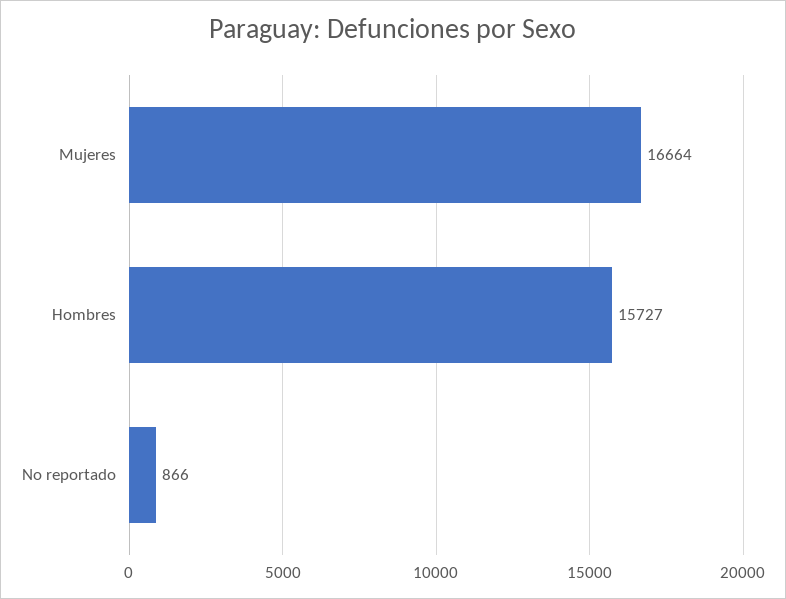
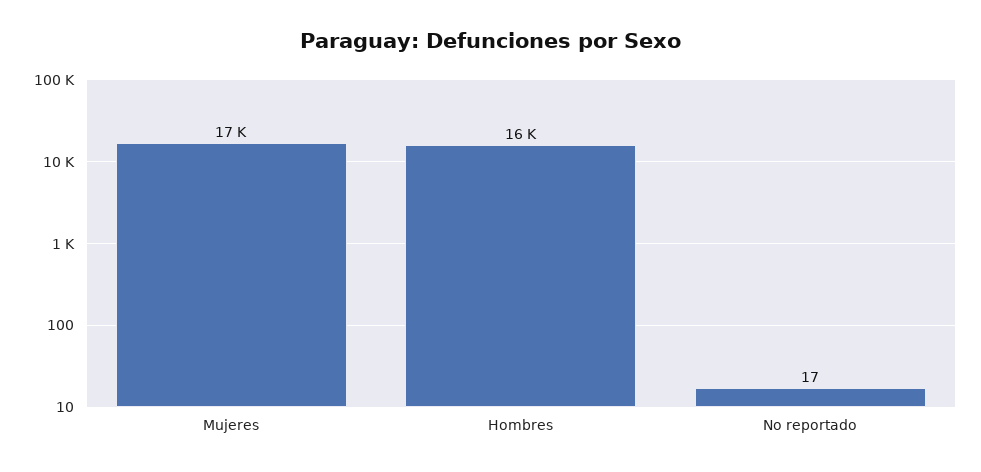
  {
    "Mujeres": 16664,
    "Hombres": 15727,
-   "No reportado": 866
+   "No reportado": 17
  }

